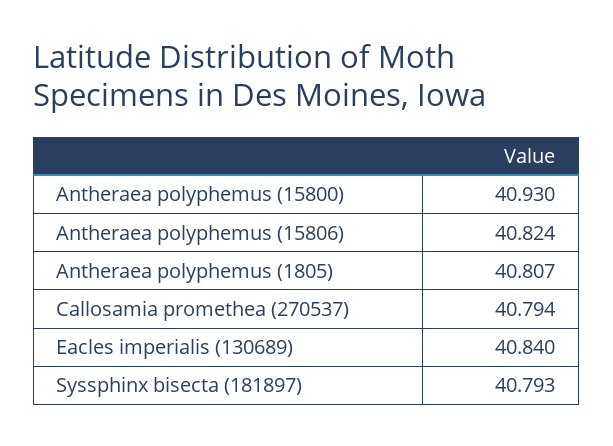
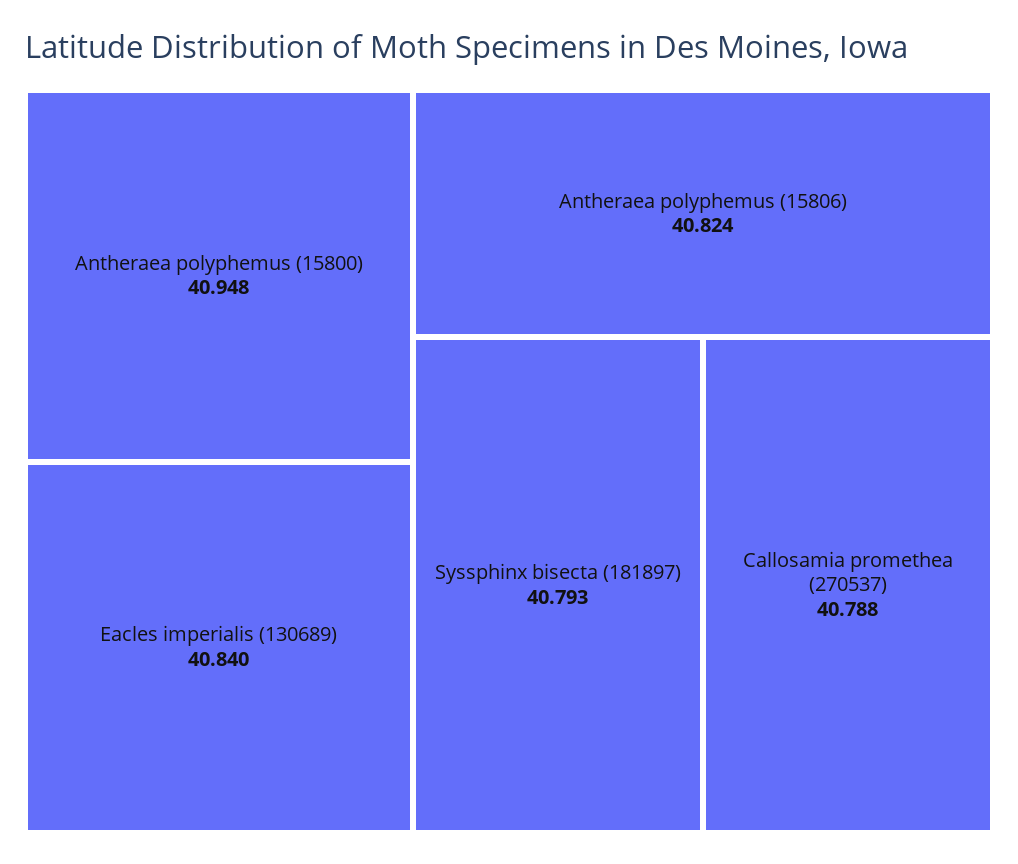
  {
-   "Antheraea polyphemus (15800)": 40.93,
+   "Antheraea polyphemus (15800)": 40.948,
    "Antheraea polyphemus (15806)": 40.824,
-   "Antheraea polyphemus (1805)": 40.807,
-   "Callosamia promethea (270537)": 40.794,
+   "Callosamia promethea (270537)": 40.788,
    "Eacles imperialis (130689)": 40.84,
    "Syssphinx bisecta (181897)": 40.793
  }

